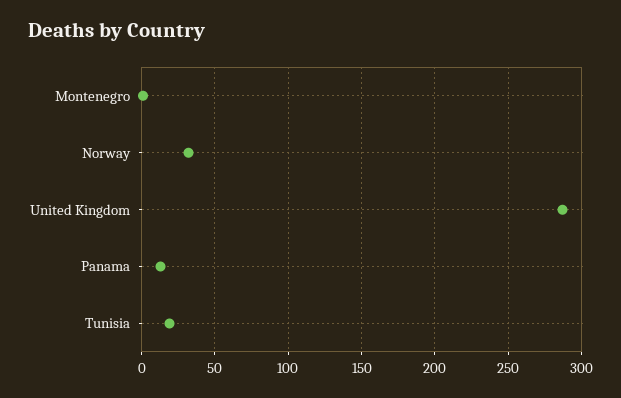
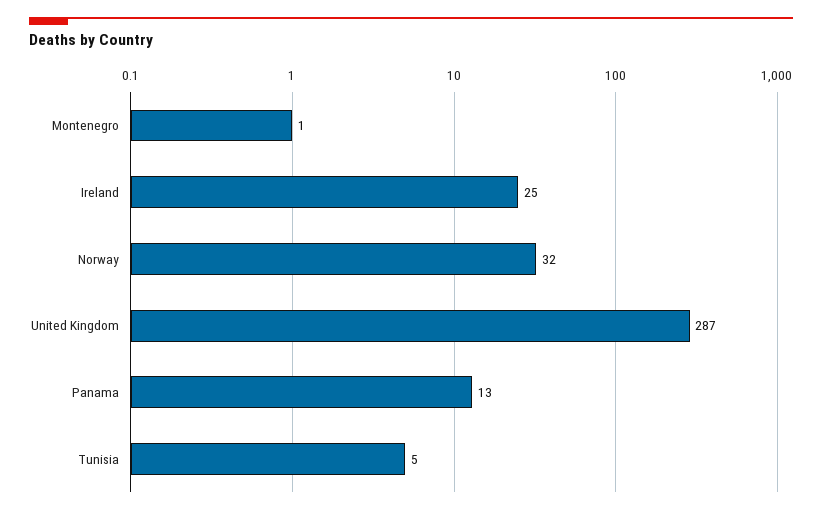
  {
    "Montenegro": 1,
    "Norway": 32,
    "United Kingdom": 287,
    "Panama": 13,
-   "Tunisia": 20
+   "Tunisia": 5,
+   "Ireland": 25
  }

